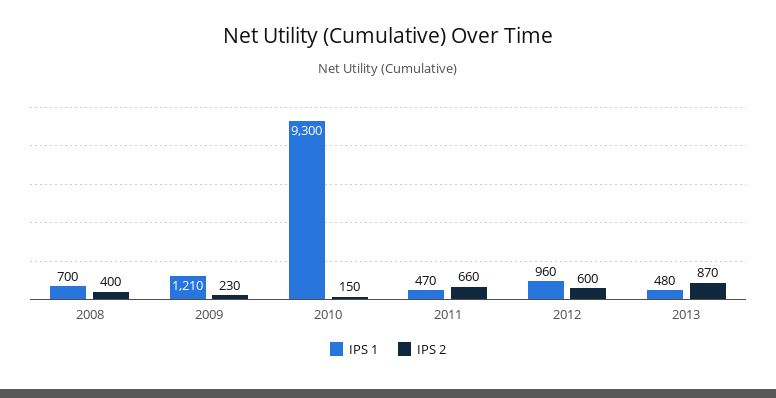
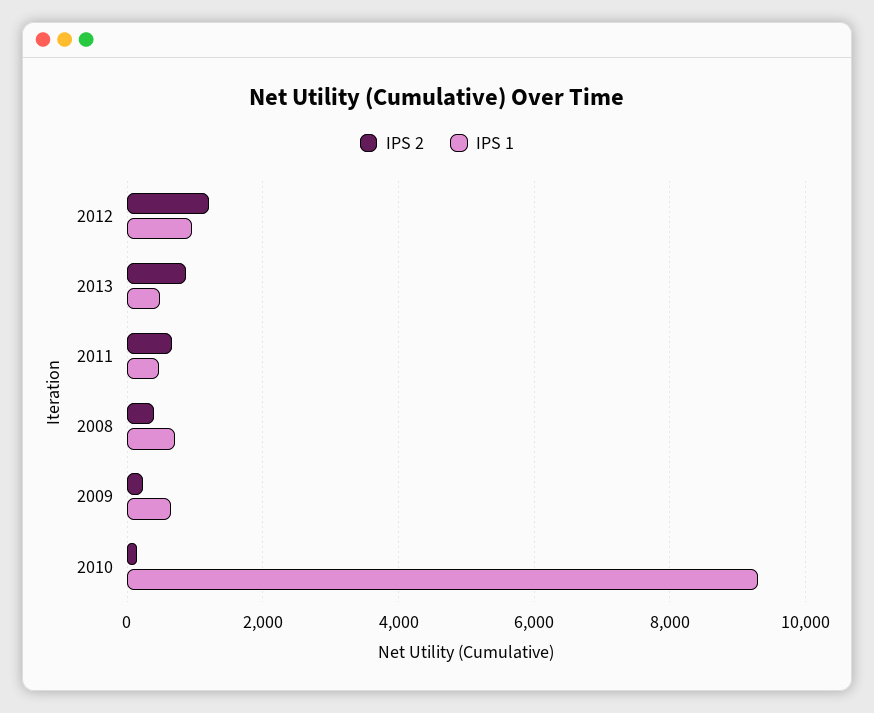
  {
    "IPS 1": {
      "2008": 700,
-     "2009": 1210,
+     "2009": 600,
      "2010": 9300,
      "2011": 470,
      "2012": 960,
      "2013": 480
    },
    "IPS 2": {
      "2008": 400,
      "2009": 230,
      "2010": 150,
      "2011": 660,
-     "2012": 600,
+     "2012": 1200,
      "2013": 870
    }
  }

